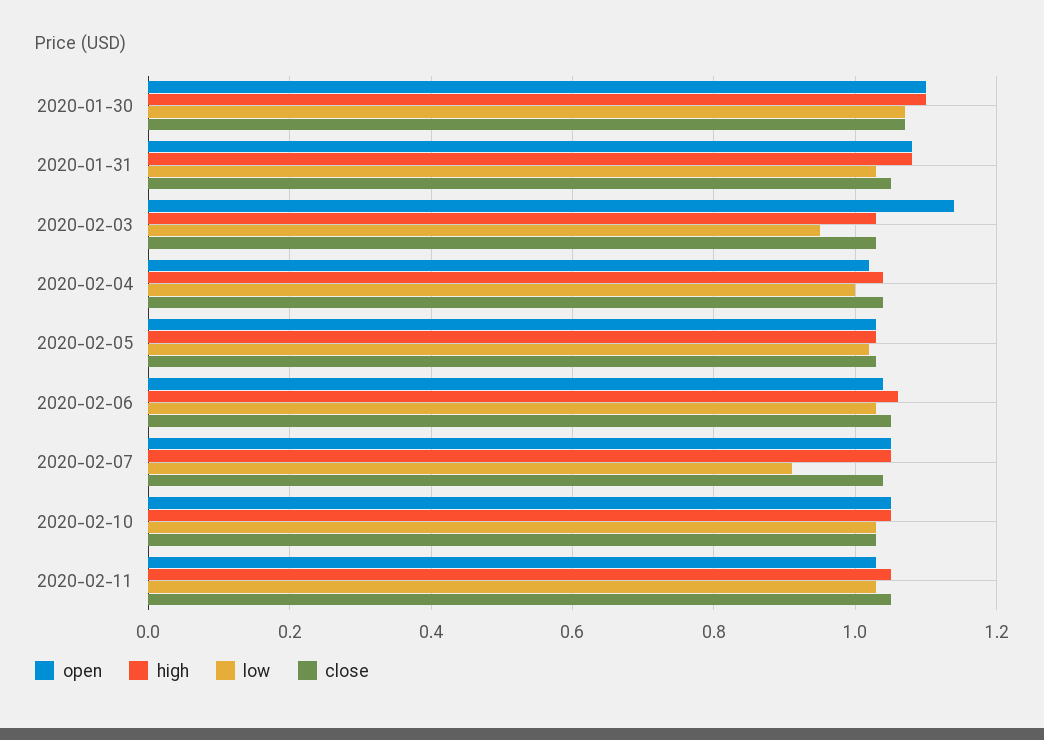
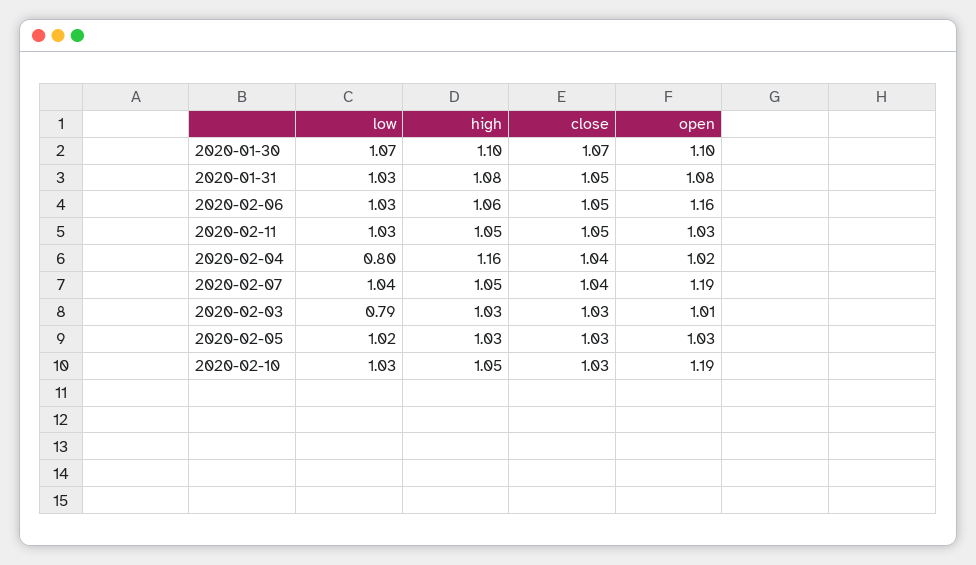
  {
    "open": {
      "2020-01-30": 1.1,
      "2020-01-31": 1.08,
-     "2020-02-03": 1.15,
+     "2020-02-03": 1.01,
      "2020-02-04": 1.02,
      "2020-02-05": 1.03,
-     "2020-02-06": 1.05,
+     "2020-02-06": 1.16,
-     "2020-02-07": 1.05,
+     "2020-02-07": 1.19,
-     "2020-02-10": 1.05,
+     "2020-02-10": 1.19,
      "2020-02-11": 1.03
    },
    "high": {
      "2020-01-30": 1.1,
      "2020-01-31": 1.08,
      "2020-02-03": 1.03,
-     "2020-02-04": 1.05,
+     "2020-02-04": 1.16,
      "2020-02-05": 1.03,
      "2020-02-06": 1.06,
      "2020-02-07": 1.05,
      "2020-02-10": 1.05,
      "2020-02-11": 1.05
    },
    "low": {
      "2020-01-30": 1.07,
      "2020-01-31": 1.03,
-     "2020-02-03": 0.95,
+     "2020-02-03": 0.79,
-     "2020-02-04": 1,
+     "2020-02-04": 0.8,
      "2020-02-05": 1.02,
      "2020-02-06": 1.03,
-     "2020-02-07": 0.9,
+     "2020-02-07": 1.04,
      "2020-02-10": 1.03,
      "2020-02-11": 1.03
    },
    "close": {
      "2020-01-30": 1.07,
      "2020-01-31": 1.05,
      "2020-02-03": 1.03,
      "2020-02-04": 1.04,
      "2020-02-05": 1.03,
      "2020-02-06": 1.05,
      "2020-02-07": 1.04,
      "2020-02-10": 1.03,
      "2020-02-11": 1.05
    }
  }

